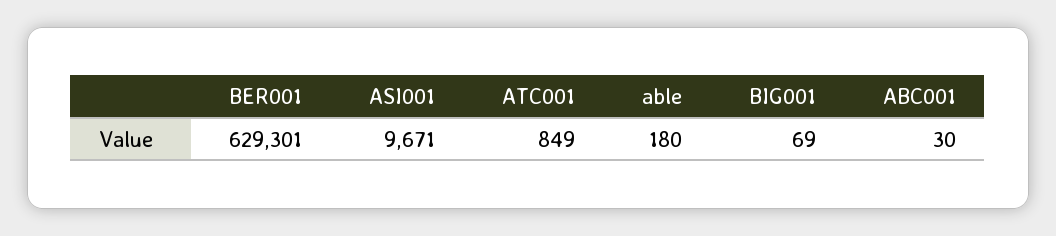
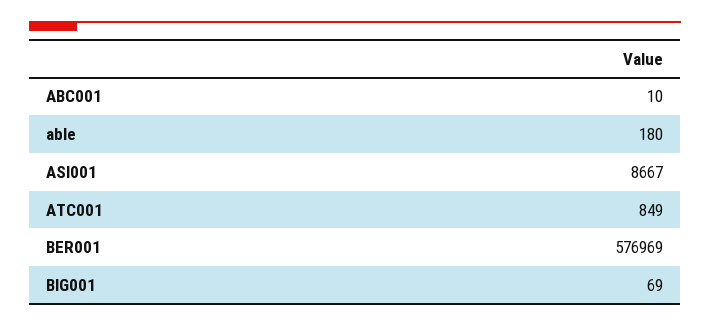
  {
-   "BER001": 629301,
+   "BER001": 576969,
-   "ASI001": 9671,
+   "ASI001": 8667,
    "ATC001": 849,
    "able": 180,
    "BIG001": 69,
-   "ABC001": 30
+   "ABC001": 10
  }

